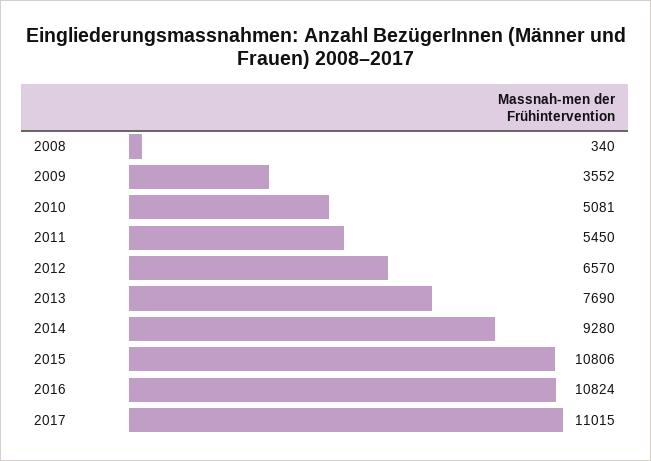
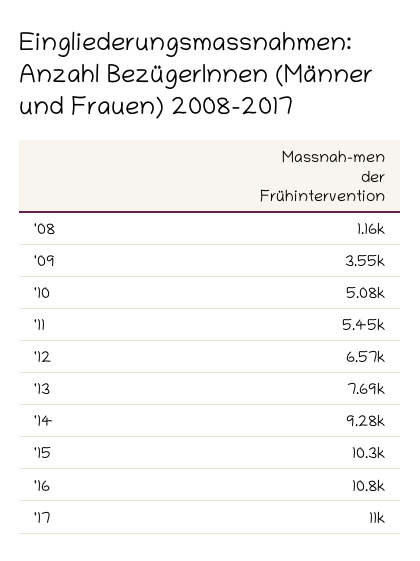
  {
-   "2008": 340,
+   "2008": 1160,
    "2009": 3552,
    "2010": 5081,
    "2011": 5450,
    "2012": 6570,
    "2013": 7690,
    "2014": 9280,
-   "2015": 10806,
+   "2015": 10300,
    "2016": 10824,
    "2017": 11015
  }

